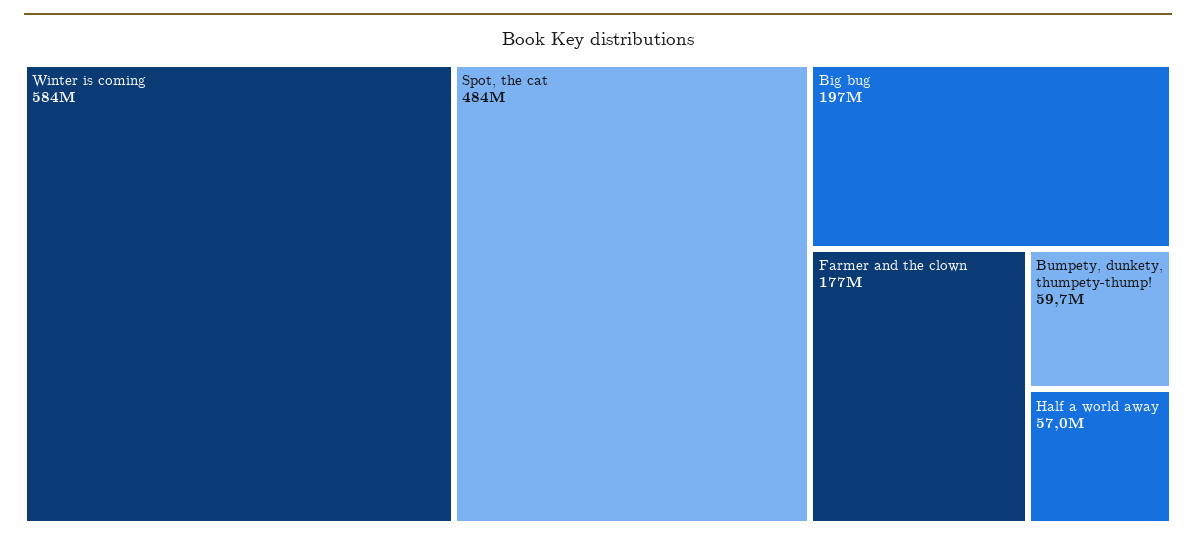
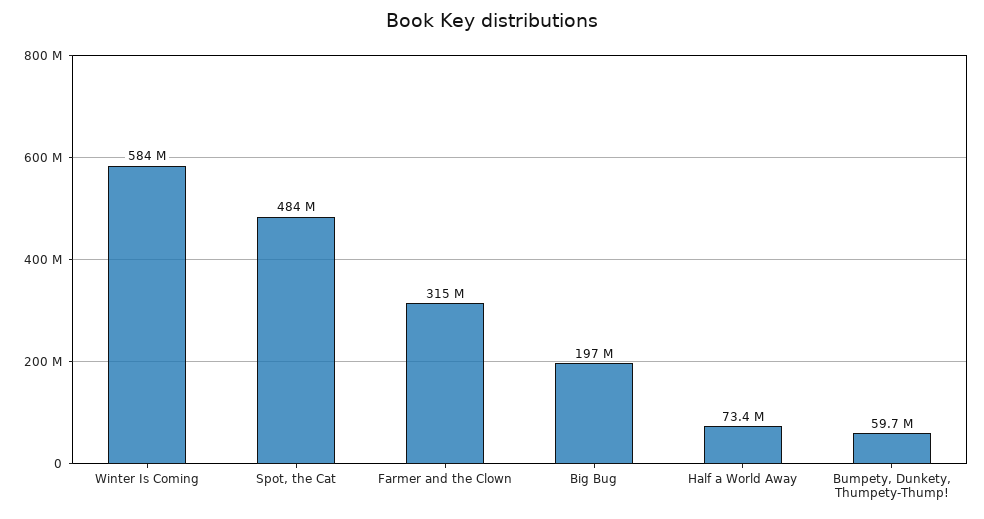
  {
    "Winter is coming": 584000000,
    "Spot, the cat": 484000000,
    "Big bug": 197000000,
-   "Farmer and the clown": 177000000,
+   "Farmer and the clown": 315000000,
    "Bumpety, dunkety, thumpety-thump!": 59700000,
-   "Half a world away": 57000000
+   "Half a world away": 73400000
  }

